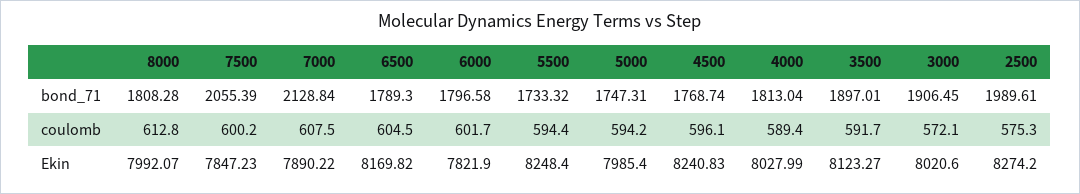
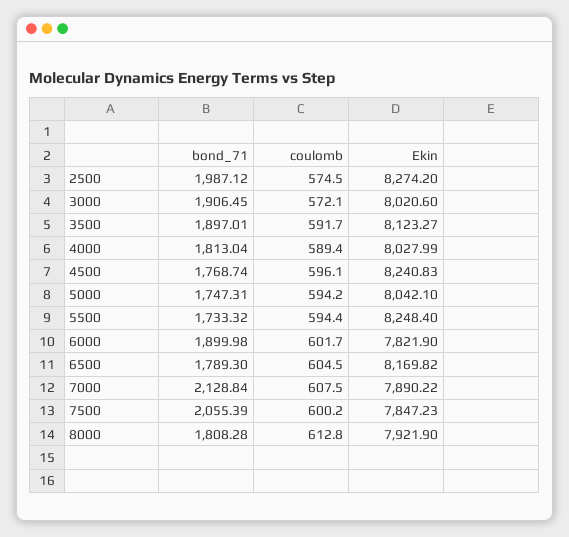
  {
    "8000": {
      "bond_71": 1808.28,
      "coulomb": 612.8,
-     "Ekin": 7992.07
+     "Ekin": 7921.9
    },
    "7500": {
      "bond_71": 2055.39,
      "coulomb": 600.2,
      "Ekin": 7847.23
    },
    "7000": {
      "bond_71": 2128.84,
      "coulomb": 607.5,
      "Ekin": 7890.22
    },
    "6500": {
      "bond_71": 1789.3,
      "coulomb": 604.5,
      "Ekin": 8169.82
    },
    "6000": {
-     "bond_71": 1796.58,
+     "bond_71": 1899.98,
      "coulomb": 601.7,
      "Ekin": 7821.9
    },
    "5500": {
      "bond_71": 1733.32,
      "coulomb": 594.4,
      "Ekin": 8248.4
    },
    "5000": {
      "bond_71": 1747.31,
      "coulomb": 594.2,
-     "Ekin": 7985.4
+     "Ekin": 8042.1
    },
    "4500": {
      "bond_71": 1768.74,
      "coulomb": 596.1,
      "Ekin": 8240.83
    },
    "4000": {
      "bond_71": 1813.04,
      "coulomb": 589.4,
      "Ekin": 8027.99
    },
    "3500": {
      "bond_71": 1897.01,
      "coulomb": 591.7,
      "Ekin": 8123.27
    },
    "3000": {
      "bond_71": 1906.45,
      "coulomb": 572.1,
      "Ekin": 8020.6
    },
    "2500": {
-     "bond_71": 1989.61,
+     "bond_71": 1987.12,
-     "coulomb": 575.3,
+     "coulomb": 574.5,
      "Ekin": 8274.2
    }
  }

